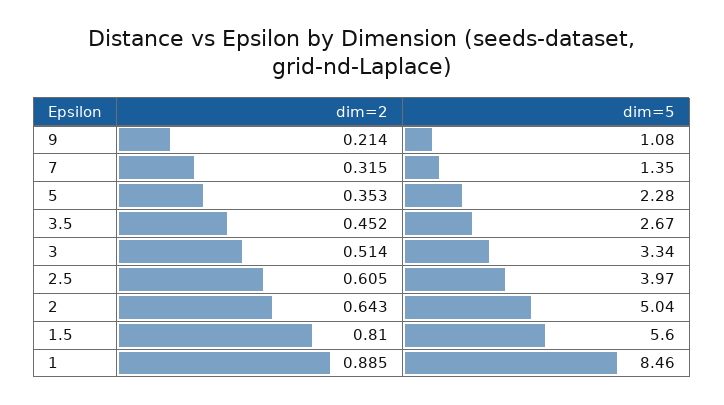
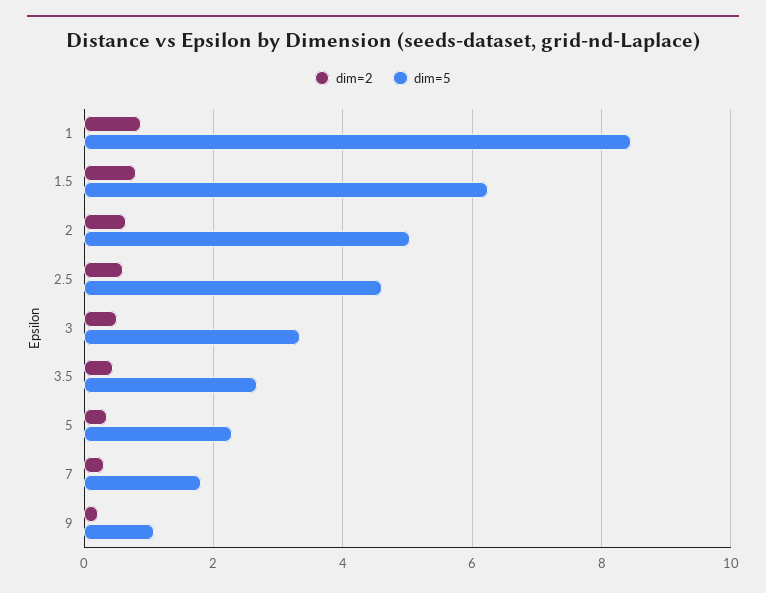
  {
    "dim=2": {
      "9": 0.214,
      "7": 0.315,
      "5": 0.353,
      "3.5": 0.452,
      "3": 0.514,
      "2.5": 0.605,
      "2": 0.643,
      "1.5": 0.81,
      "1": 0.885
    },
    "dim=5": {
      "9": 1.08,
-     "7": 1.35,
+     "7": 1.8,
      "5": 2.28,
      "3.5": 2.67,
      "3": 3.34,
-     "2.5": 3.97,
+     "2.5": 4.6,
      "2": 5.04,
-     "1.5": 5.6,
+     "1.5": 6.2,
      "1": 8.46
    }
  }

